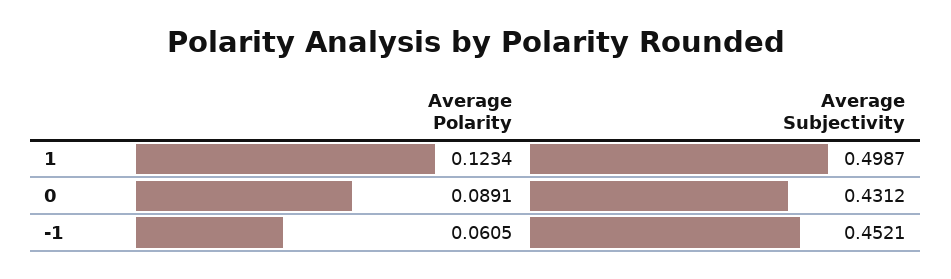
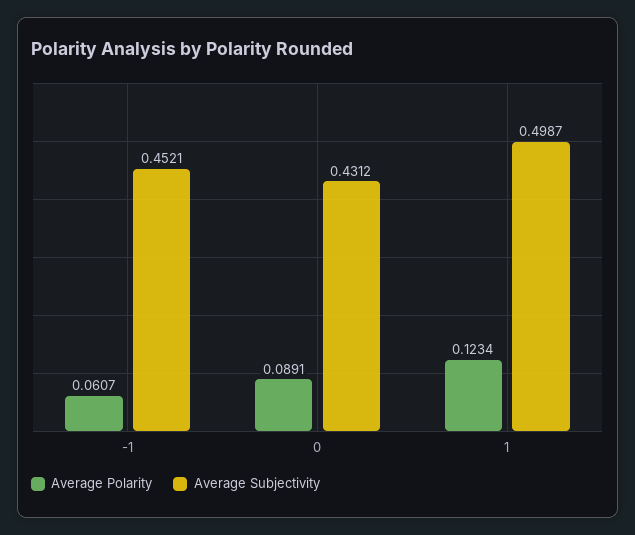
  {
    "Average Polarity": {
      "1": 0.1234,
      "0": 0.0891,
-     "-1": 0.0605
+     "-1": 0.0607
    },
    "Average Subjectivity": {
      "1": 0.4987,
      "0": 0.4312,
      "-1": 0.4521
    }
  }

